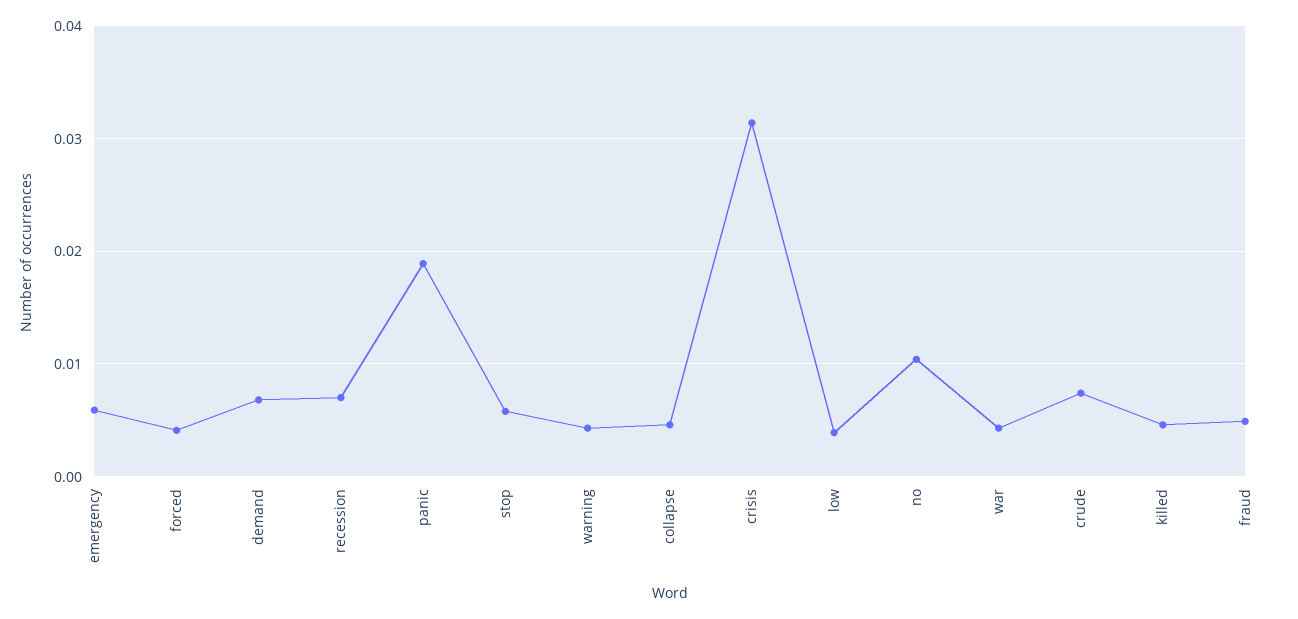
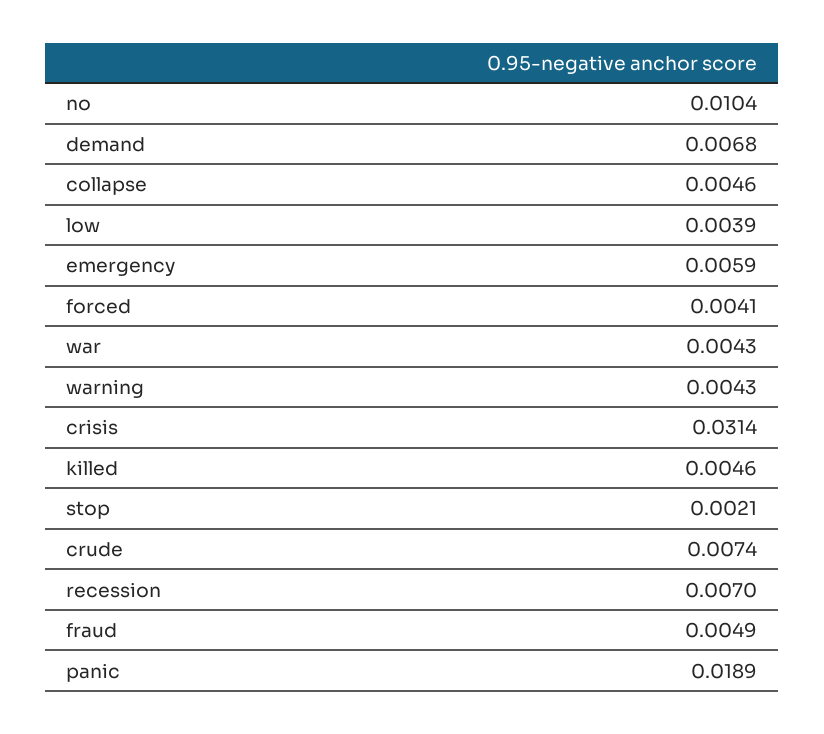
  {
    "emergency": 0.0059,
    "forced": 0.0041,
    "demand": 0.0068,
    "recession": 0.007,
    "panic": 0.0189,
-   "stop": 0.006,
+   "stop": 0.0021,
    "warning": 0.0043,
    "collapse": 0.0046,
    "crisis": 0.0314,
    "low": 0.0039,
    "no": 0.0104,
    "war": 0.0043,
    "crude": 0.0074,
    "killed": 0.0046,
    "fraud": 0.0049
  }

